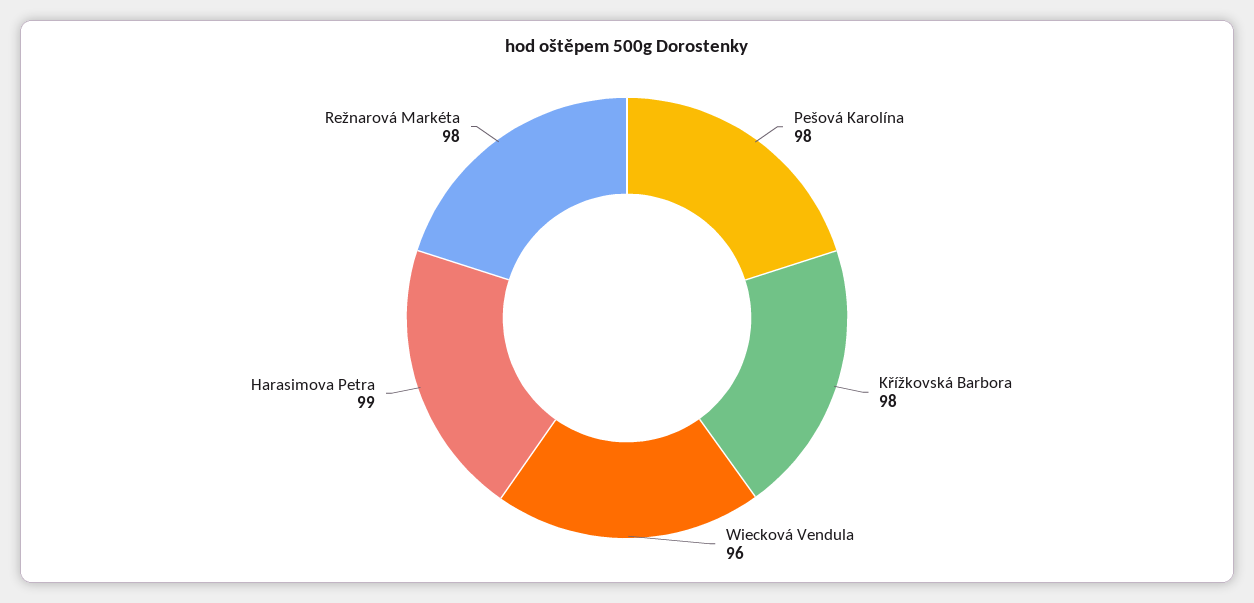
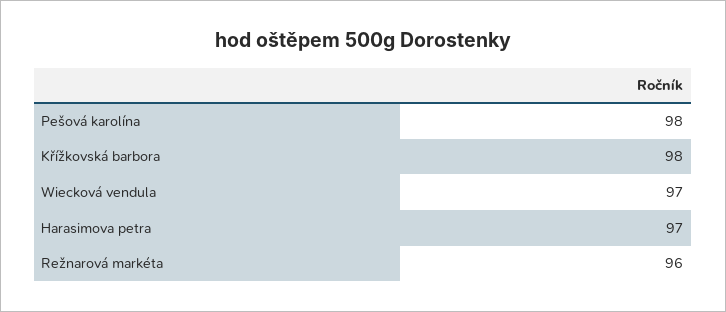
  {
    "Pešová Karolína": 98,
    "Křížkovská Barbora": 98,
-   "Wiecková Vendula": 96,
+   "Wiecková Vendula": 97,
-   "Harasimova Petra": 99,
+   "Harasimova Petra": 97,
-   "Režnarová Markéta": 98
+   "Režnarová Markéta": 96
  }

